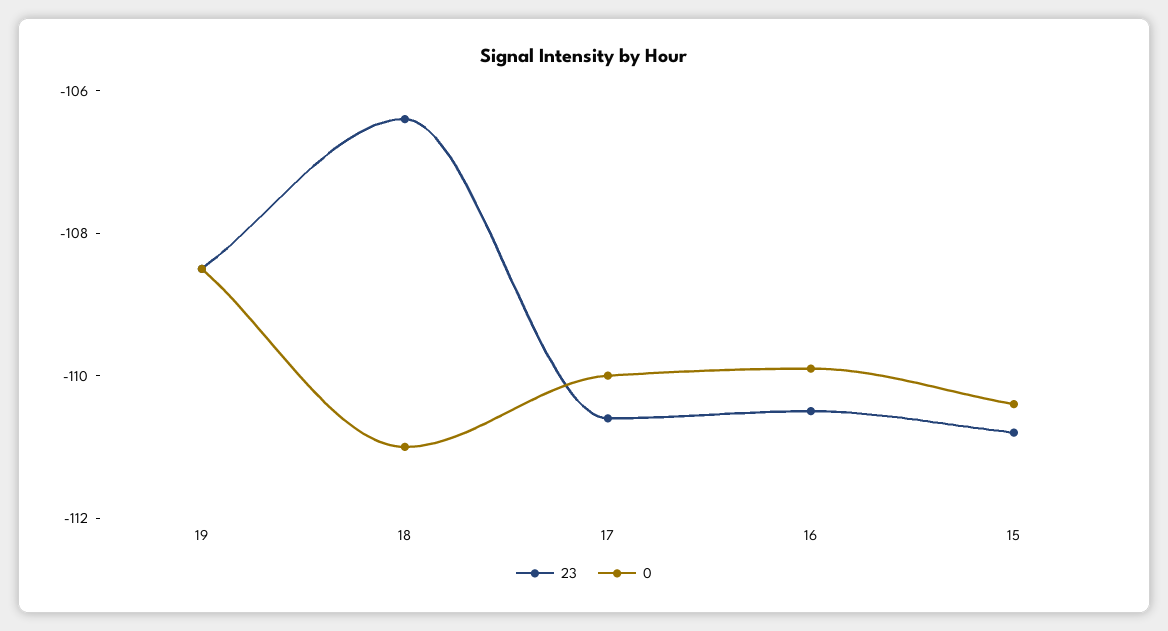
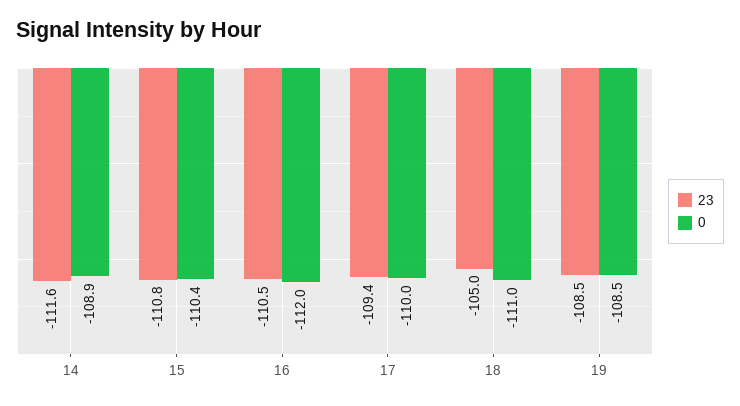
  {
    "23": {
      "19": -108.5,
-     "18": -106.5,
+     "18": -105,
-     "17": -110.5,
+     "17": -109.4,
      "16": -110.5,
-     "15": -110.8
+     "15": -110.8,
+     "14": -111.6
    },
    "0": {
      "19": -108.5,
      "18": -111,
      "17": -110,
-     "16": -110,
+     "16": -112,
-     "15": -110.4
+     "15": -110.4,
+     "14": -108.9
    }
  }

